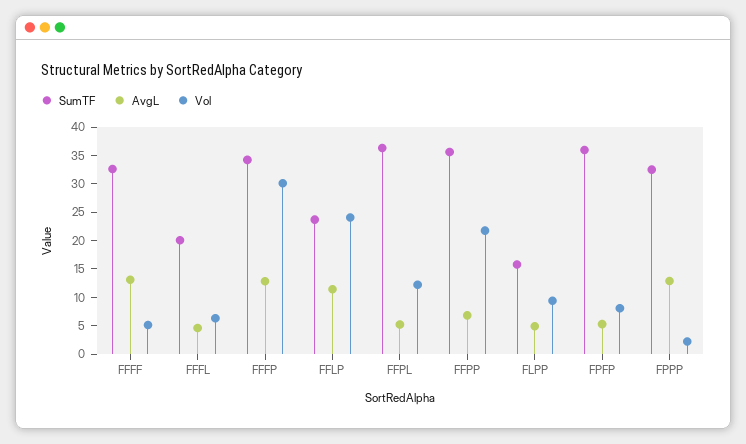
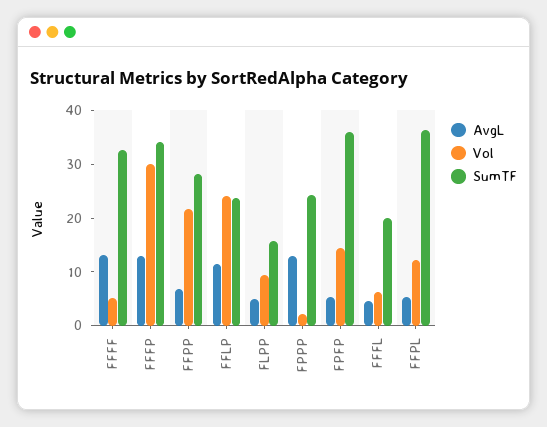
  {
    "SumTF": {
      "FFFF": 32,
      "FFFL": 20,
      "FFFP": 34,
      "FFLP": 24,
      "FFPL": 36,
-     "FFPP": 35,
+     "FFPP": 28,
      "FLPP": 16,
      "FPFP": 36,
-     "FPPP": 32.5
+     "FPPP": 24
    },
    "AvgL": {
      "FFFF": 14,
      "FFFL": 4,
      "FFFP": 12,
      "FFLP": 12,
      "FFPL": 6,
      "FFPP": 6,
      "FLPP": 4,
      "FPFP": 6,
      "FPPP": 12
    },
    "Vol": {
      "FFFF": 6,
      "FFFL": 6,
      "FFFP": 30,
      "FFLP": 24,
      "FFPL": 12,
      "FFPP": 22,
      "FLPP": 10,
-     "FPFP": 7.5,
+     "FPFP": 14,
      "FPPP": 2
    }
  }

